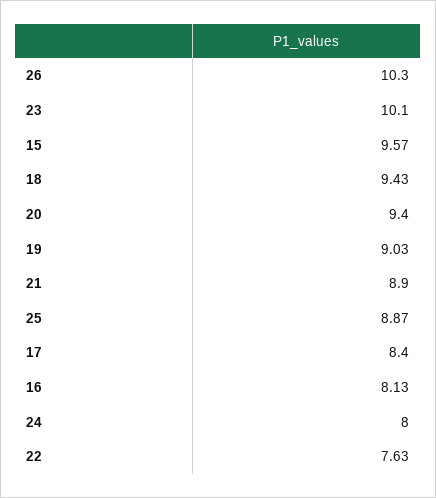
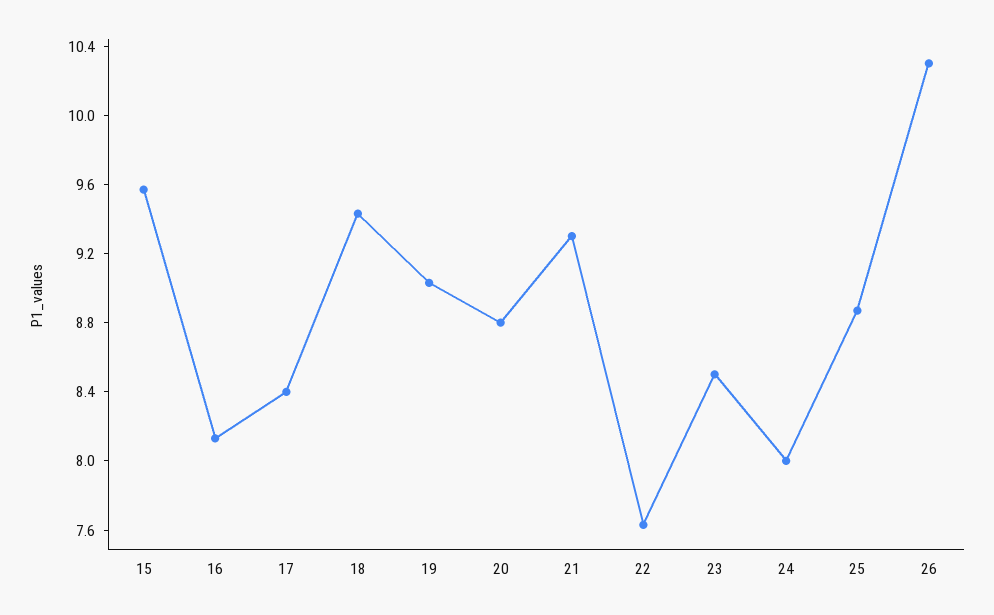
  {
    "26": 10.3,
-   "23": 10.1,
+   "23": 8.5,
    "15": 9.57,
    "18": 9.43,
-   "20": 9.4,
+   "20": 8.8,
    "19": 9.03,
-   "21": 8.9,
+   "21": 9.3,
    "25": 8.87,
    "17": 8.4,
    "16": 8.13,
    "24": 8,
    "22": 7.63
  }

